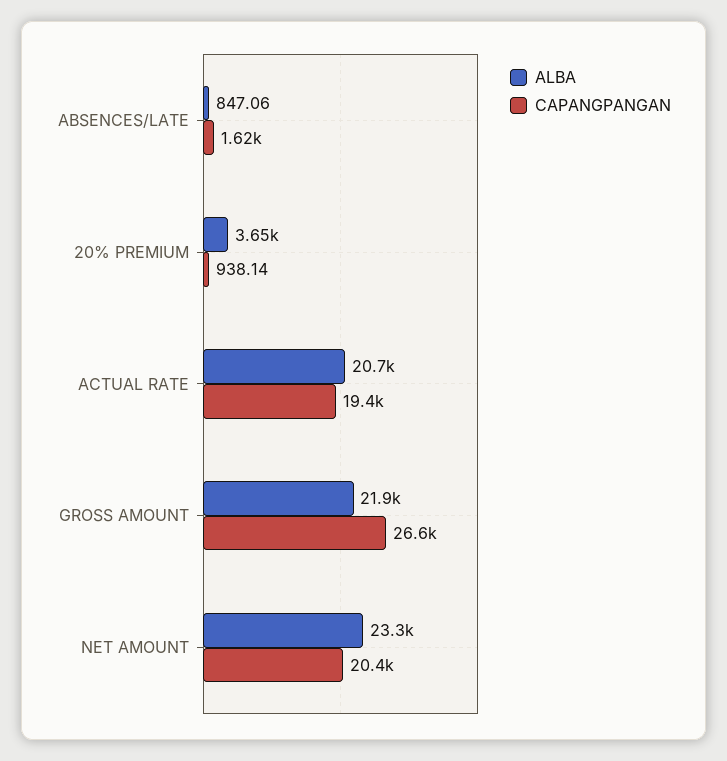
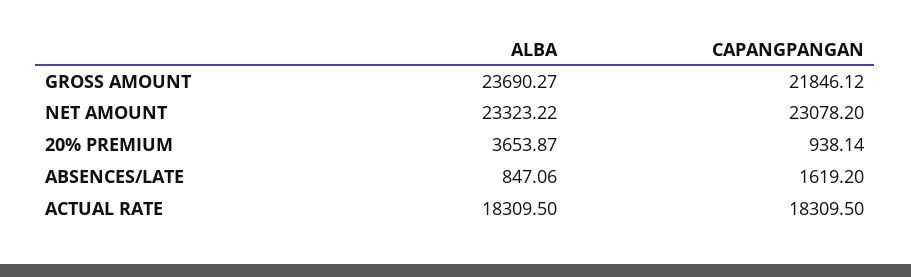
  {
    "ALBA": {
      "ABSENCES/LATE": 847.06,
      "20% PREMIUM": 3653.87,
-     "ACTUAL RATE": 20700,
+     "ACTUAL RATE": 18309.5,
-     "GROSS AMOUNT": 21900,
+     "GROSS AMOUNT": 23690.27,
      "NET AMOUNT": 23323.22
    },
    "CAPANGPANGAN": {
      "ABSENCES/LATE": 1619.2,
      "20% PREMIUM": 938.14,
-     "ACTUAL RATE": 19400,
+     "ACTUAL RATE": 18309.5,
-     "GROSS AMOUNT": 26600,
+     "GROSS AMOUNT": 21846.12,
-     "NET AMOUNT": 20400
+     "NET AMOUNT": 23078.2
    }
  }

